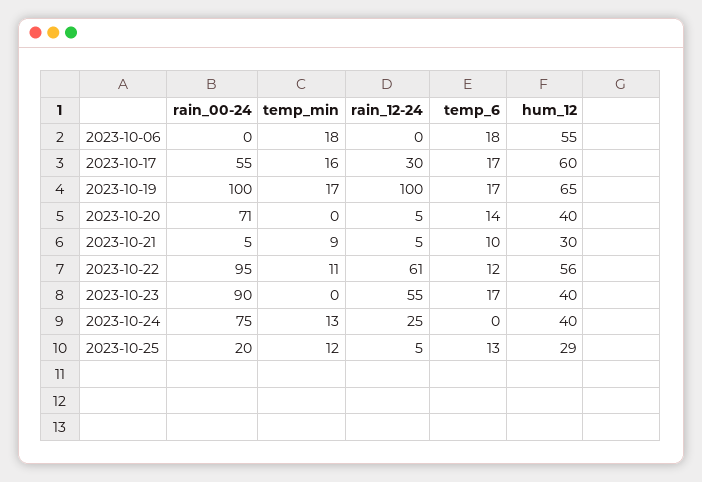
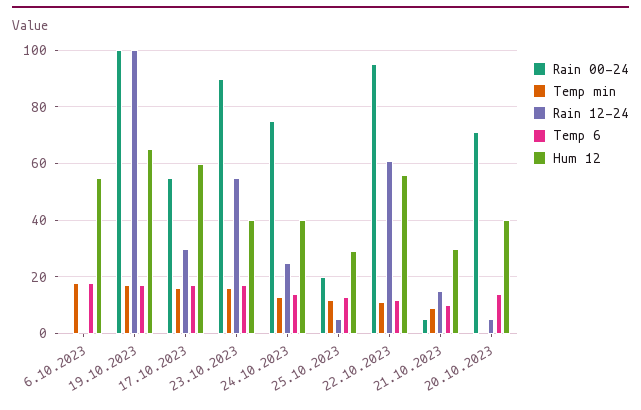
  {
    "rain_00-24": {
      "2023-10-06": 0,
      "2023-10-17": 55,
      "2023-10-19": 100,
      "2023-10-20": 71,
      "2023-10-21": 5,
      "2023-10-22": 95,
      "2023-10-23": 90,
      "2023-10-24": 75,
      "2023-10-25": 20
    },
    "temp_min": {
      "2023-10-06": 18,
      "2023-10-17": 16,
      "2023-10-19": 17,
      "2023-10-20": 0,
      "2023-10-21": 9,
      "2023-10-22": 11,
-     "2023-10-23": 0,
+     "2023-10-23": 15,
      "2023-10-24": 13,
      "2023-10-25": 12
    },
    "rain_12-24": {
      "2023-10-06": 0,
      "2023-10-17": 30,
      "2023-10-19": 100,
      "2023-10-20": 5,
-     "2023-10-21": 5,
+     "2023-10-21": 15,
      "2023-10-22": 61,
      "2023-10-23": 55,
      "2023-10-24": 25,
      "2023-10-25": 5
    },
    "temp_6": {
      "2023-10-06": 18,
      "2023-10-17": 17,
      "2023-10-19": 17,
      "2023-10-20": 14,
      "2023-10-21": 10,
      "2023-10-22": 12,
      "2023-10-23": 17,
-     "2023-10-24": 0,
+     "2023-10-24": 15,
      "2023-10-25": 13
    },
    "hum_12": {
      "2023-10-06": 55,
      "2023-10-17": 60,
      "2023-10-19": 65,
      "2023-10-20": 40,
      "2023-10-21": 30,
      "2023-10-22": 56,
      "2023-10-23": 40,
      "2023-10-24": 40,
      "2023-10-25": 29
    }
  }

